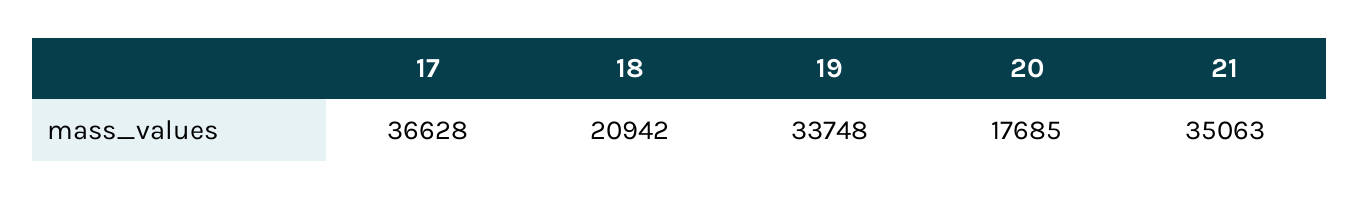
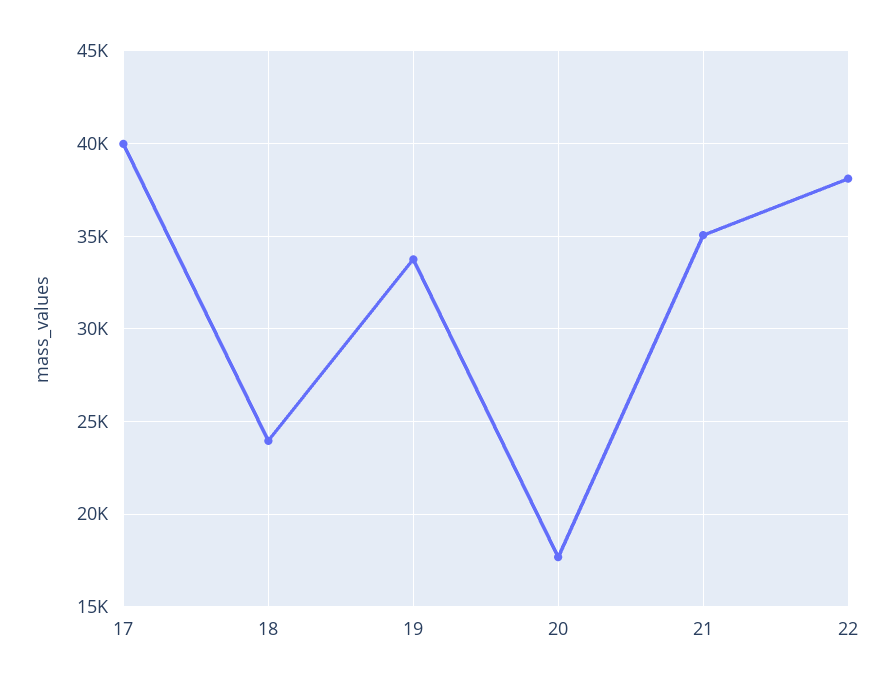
  {
-   "17": 36628,
+   "17": 40000,
-   "18": 20942,
+   "18": 24000,
    "19": 33748,
    "20": 17685,
-   "21": 35063
+   "21": 35063,
+   "22": 38000
  }

